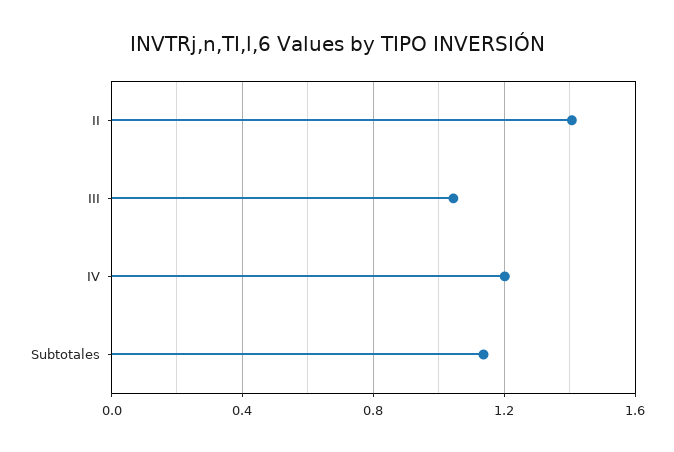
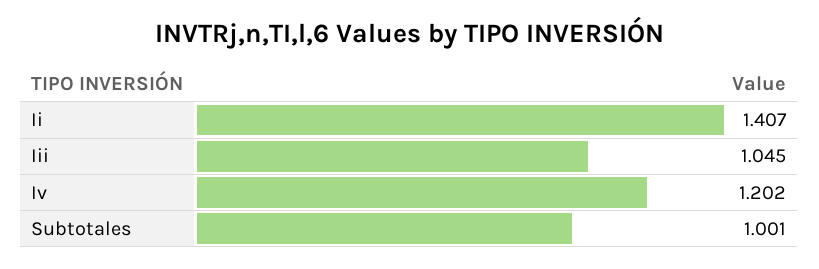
  {
    "II": 1.407,
    "III": 1.045,
    "IV": 1.202,
-   "Subtotales": 1.15
+   "Subtotales": 1.001
  }

